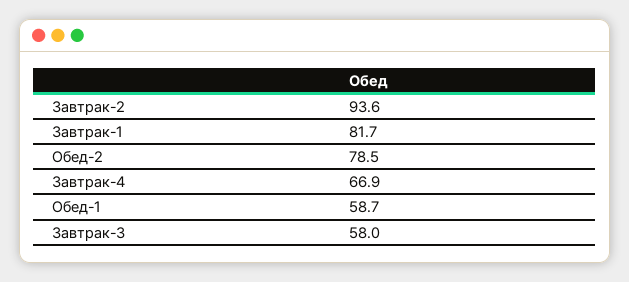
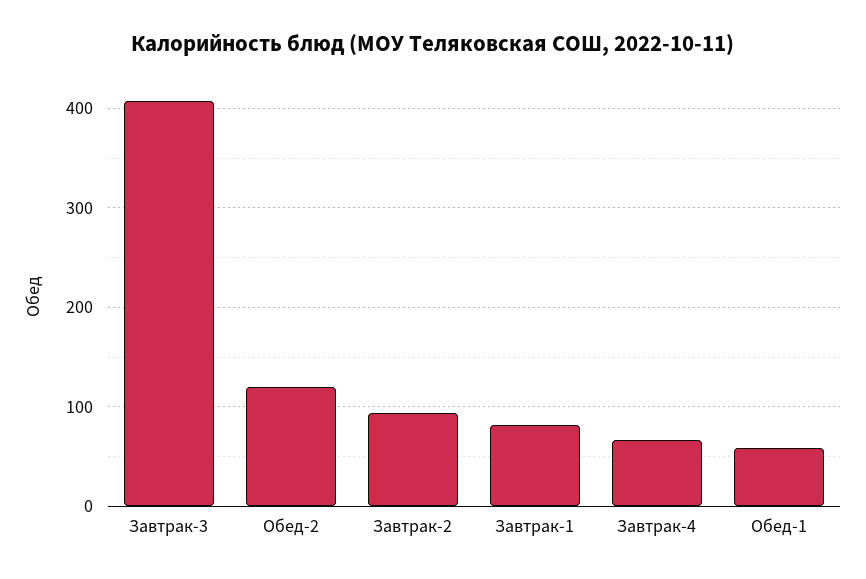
  {
    "Завтрак-2": 93.6,
    "Завтрак-1": 81.7,
-   "Обед-2": 78.5,
+   "Обед-2": 120,
    "Завтрак-4": 66.9,
    "Обед-1": 58.7,
-   "Завтрак-3": 58
+   "Завтрак-3": 410
  }

